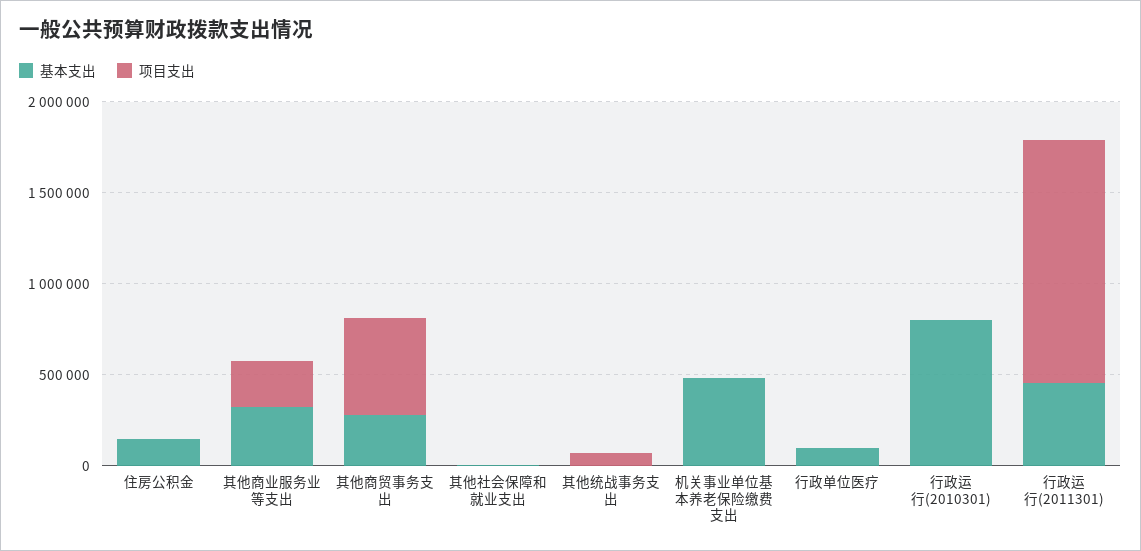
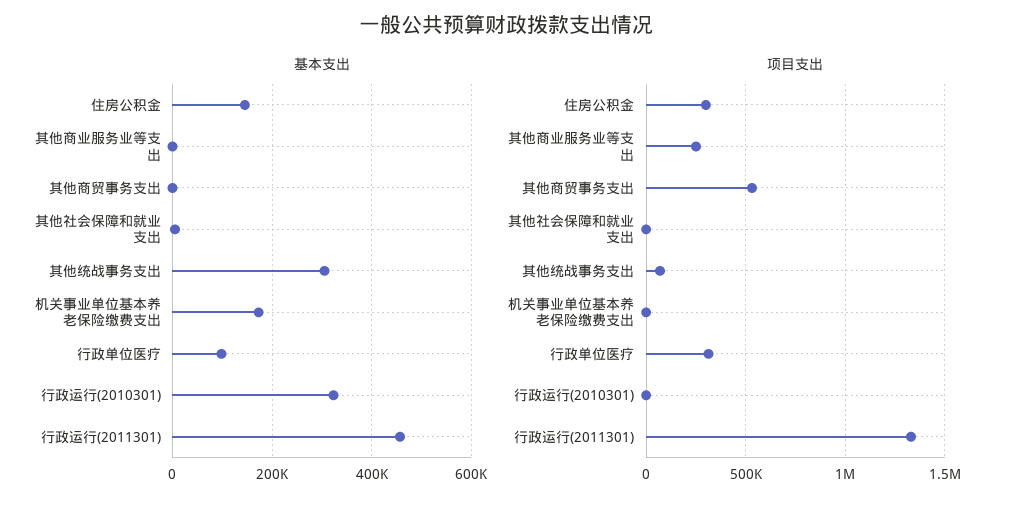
  {
    "基本支出": {
      "住房公积金": 140000,
-     "其他商业服务业等支出": 300000,
+     "其他商业服务业等支出": 0,
-     "其他商贸事务支出": 300000,
+     "其他商贸事务支出": 0,
      "其他社会保障和就业支出": 0,
-     "其他统战事务支出": 0,
+     "其他统战事务支出": 300000,
-     "机关事业单位基本养老保险缴费支出": 500000,
+     "机关事业单位基本养老保险缴费支出": 180000,
      "行政单位医疗": 100000,
-     "行政运行(2010301)": 800000,
+     "行政运行(2010301)": 320000,
      "行政运行(2011301)": 460000
    },
    "项目支出": {
-     "住房公积金": 0,
+     "住房公积金": 300000,
      "其他商业服务业等支出": 250000,
      "其他商贸事务支出": 550000,
      "其他社会保障和就业支出": 0,
      "其他统战事务支出": 50000,
      "机关事业单位基本养老保险缴费支出": 0,
-     "行政单位医疗": 0,
+     "行政单位医疗": 300000,
      "行政运行(2010301)": 0,
      "行政运行(2011301)": 1350000
    }
  }

